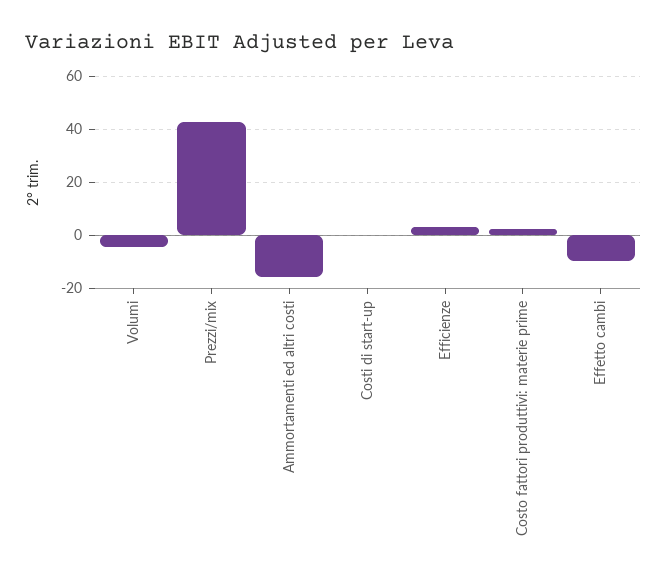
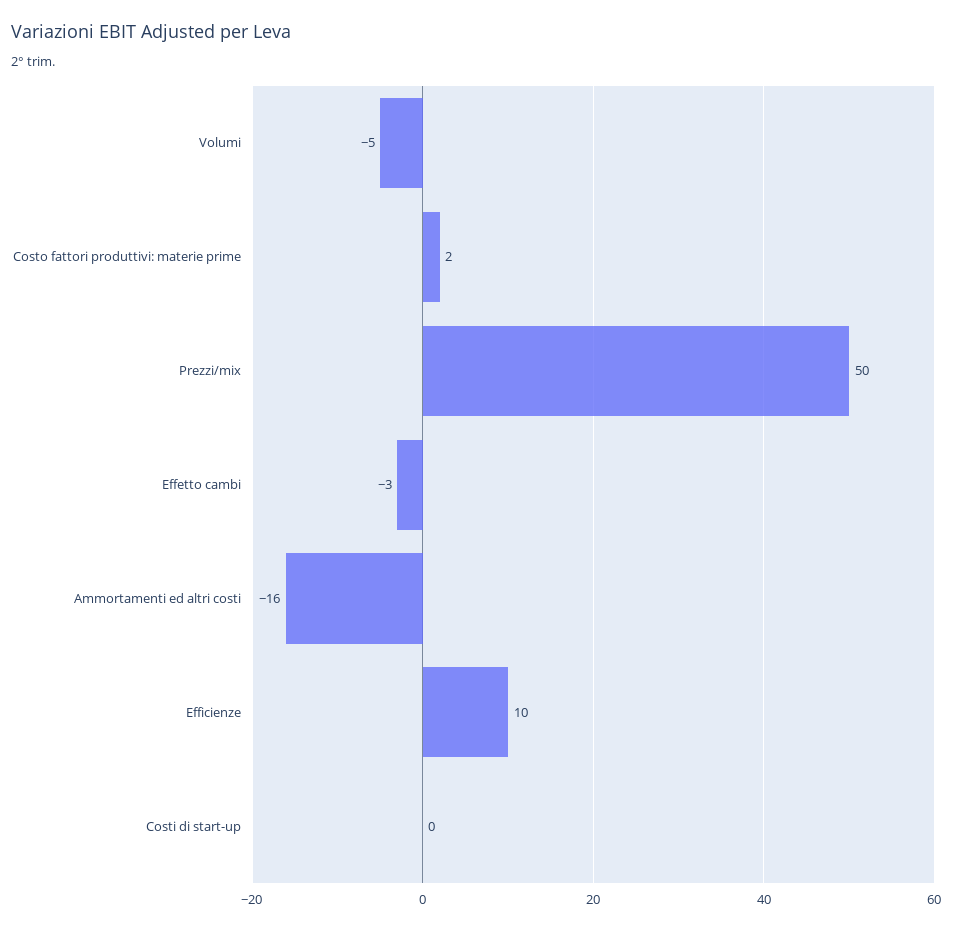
  {
    "Volumi": -5,
-   "Prezzi/mix": 42.5,
+   "Prezzi/mix": 50,
    "Ammortamenti ed altri costi": -16,
    "Costi di start-up": 0,
-   "Efficienze": 2.5,
+   "Efficienze": 10,
    "Costo fattori produttivi: materie prime": 2,
-   "Effetto cambi": -10
+   "Effetto cambi": -3
  }

